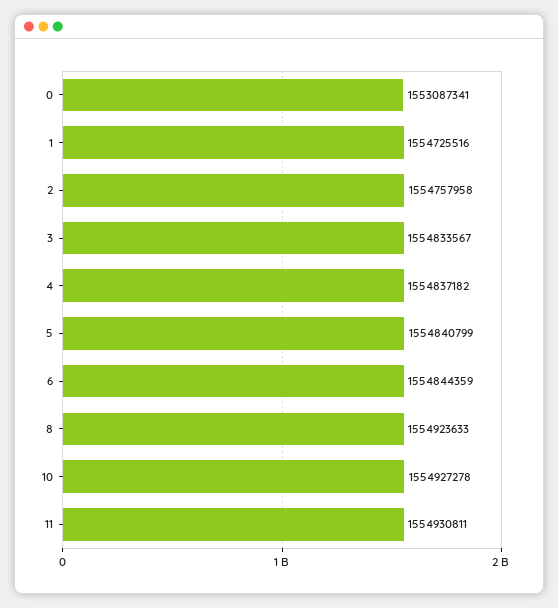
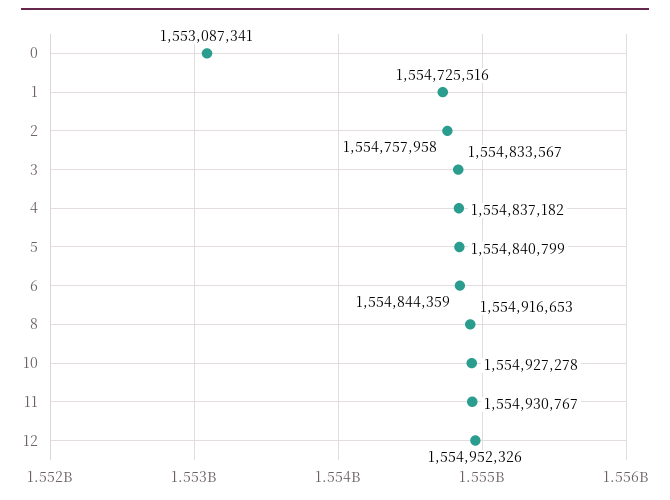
  {
    "0": 1553087341,
    "1": 1554725516,
    "2": 1554757958,
    "3": 1554833567,
    "4": 1554837182,
    "5": 1554840799,
    "6": 1554844359,
-   "8": 1554923633,
+   "8": 1554916653,
    "10": 1554927278,
-   "11": 1554930811
+   "11": 1554930767,
+   "12": 1554952326
  }

